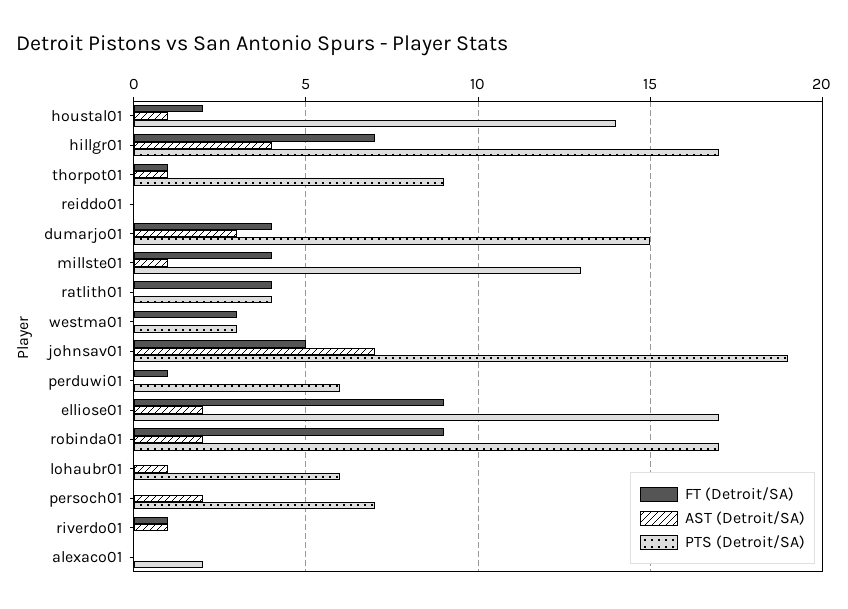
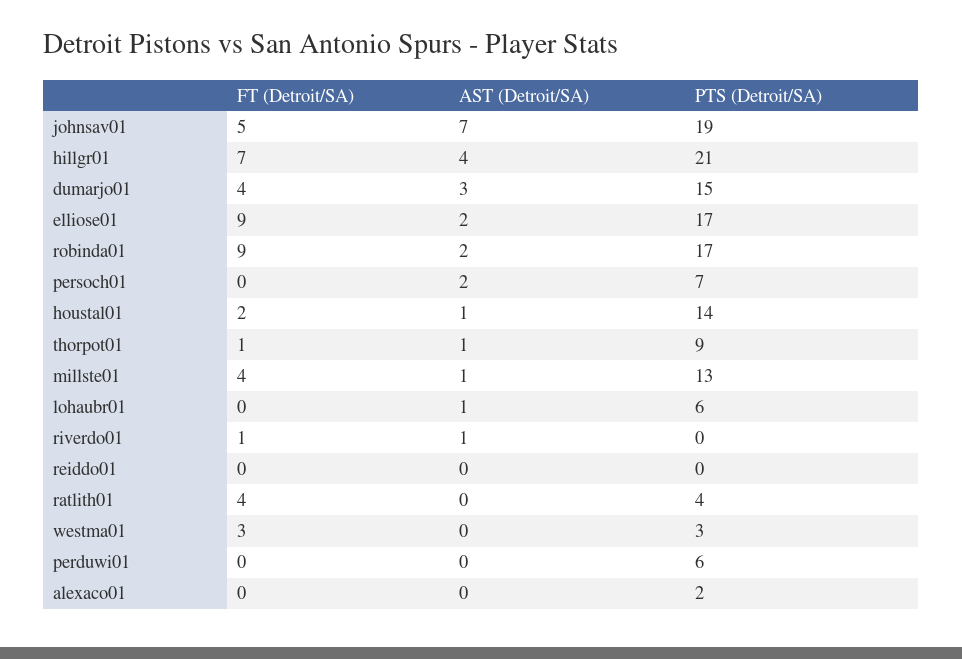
  {
    "FT (Detroit/SA)": {
      "houstal01": 2,
      "hillgr01": 7,
      "thorpot01": 1,
      "reiddo01": 0,
      "dumarjo01": 4,
      "millste01": 4,
      "ratlith01": 4,
      "westma01": 3,
      "johnsav01": 5,
-     "perduwi01": 1,
+     "perduwi01": 0,
      "elliose01": 9,
      "robinda01": 9,
      "lohaubr01": 0,
      "persoch01": 0,
      "riverdo01": 1,
      "alexaco01": 0
    },
    "AST (Detroit/SA)": {
      "houstal01": 1,
      "hillgr01": 4,
      "thorpot01": 1,
      "reiddo01": 0,
      "dumarjo01": 3,
      "millste01": 1,
      "ratlith01": 0,
      "westma01": 0,
      "johnsav01": 7,
      "perduwi01": 0,
      "elliose01": 2,
      "robinda01": 2,
      "lohaubr01": 1,
      "persoch01": 2,
      "riverdo01": 1,
      "alexaco01": 0
    },
    "PTS (Detroit/SA)": {
      "houstal01": 14,
-     "hillgr01": 17,
+     "hillgr01": 21,
      "thorpot01": 9,
      "reiddo01": 0,
      "dumarjo01": 15,
      "millste01": 13,
      "ratlith01": 4,
      "westma01": 3,
      "johnsav01": 19,
      "perduwi01": 6,
      "elliose01": 17,
      "robinda01": 17,
      "lohaubr01": 6,
      "persoch01": 7,
      "riverdo01": 0,
      "alexaco01": 2
    }
  }

